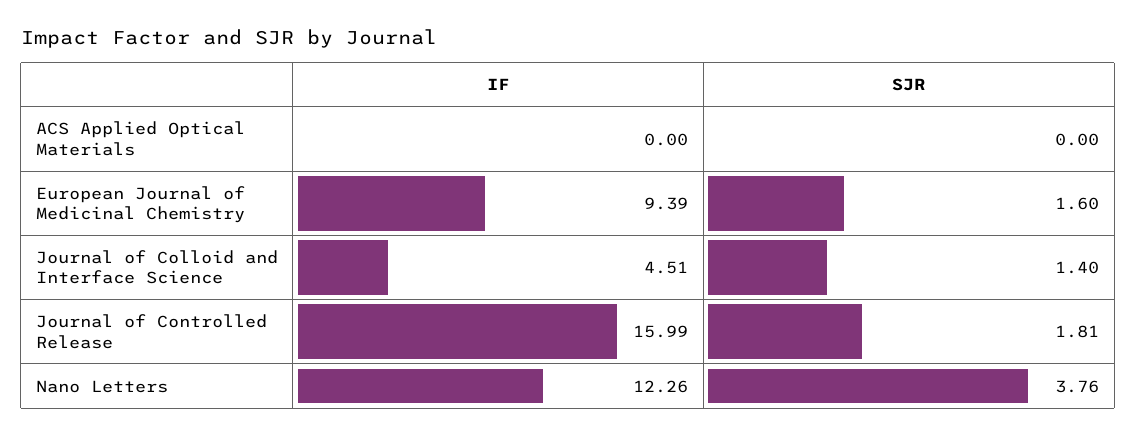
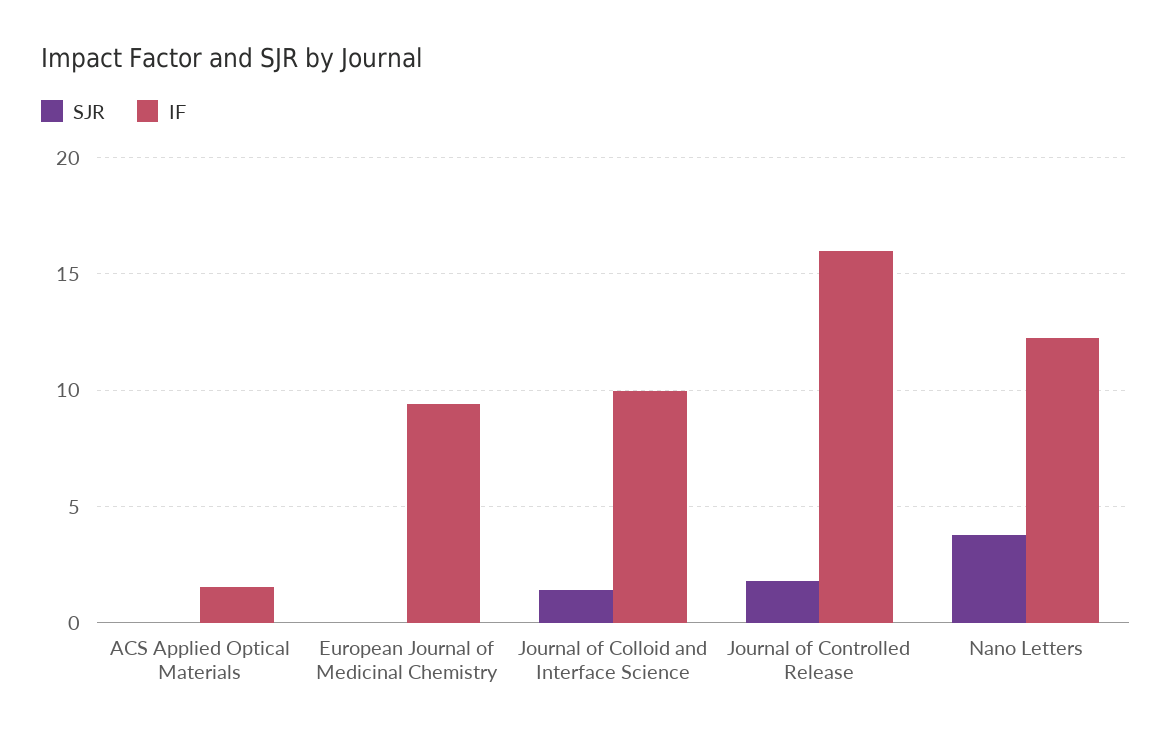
  {
    "IF": {
-     "ACS Applied Optical Materials": 0,
+     "ACS Applied Optical Materials": 1.5,
      "European Journal of Medicinal Chemistry": 9.39,
-     "Journal of Colloid and Interface Science": 4.51,
+     "Journal of Colloid and Interface Science": 10,
      "Journal of Controlled Release": 15.99,
      "Nano Letters": 12.26
    },
    "SJR": {
      "ACS Applied Optical Materials": 0,
-     "European Journal of Medicinal Chemistry": 1.6,
+     "European Journal of Medicinal Chemistry": 0,
      "Journal of Colloid and Interface Science": 1.4,
      "Journal of Controlled Release": 1.81,
      "Nano Letters": 3.76
    }
  }

